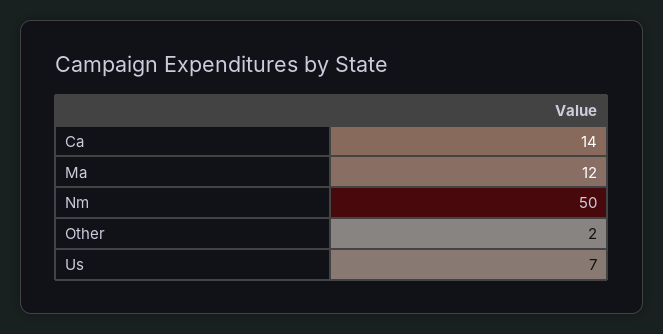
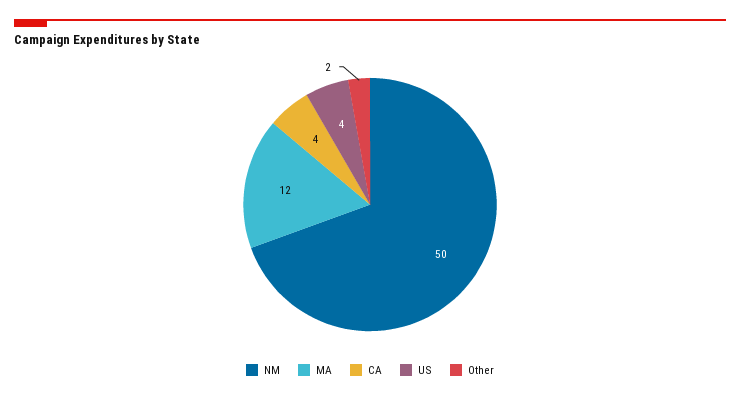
  {
-   "Ca": 14,
+   "Ca": 4,
    "Ma": 12,
    "Nm": 50,
    "Other": 2,
-   "Us": 7
+   "Us": 4
  }

